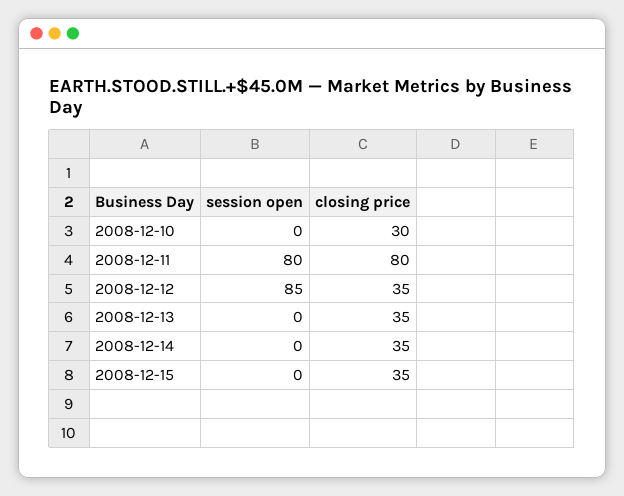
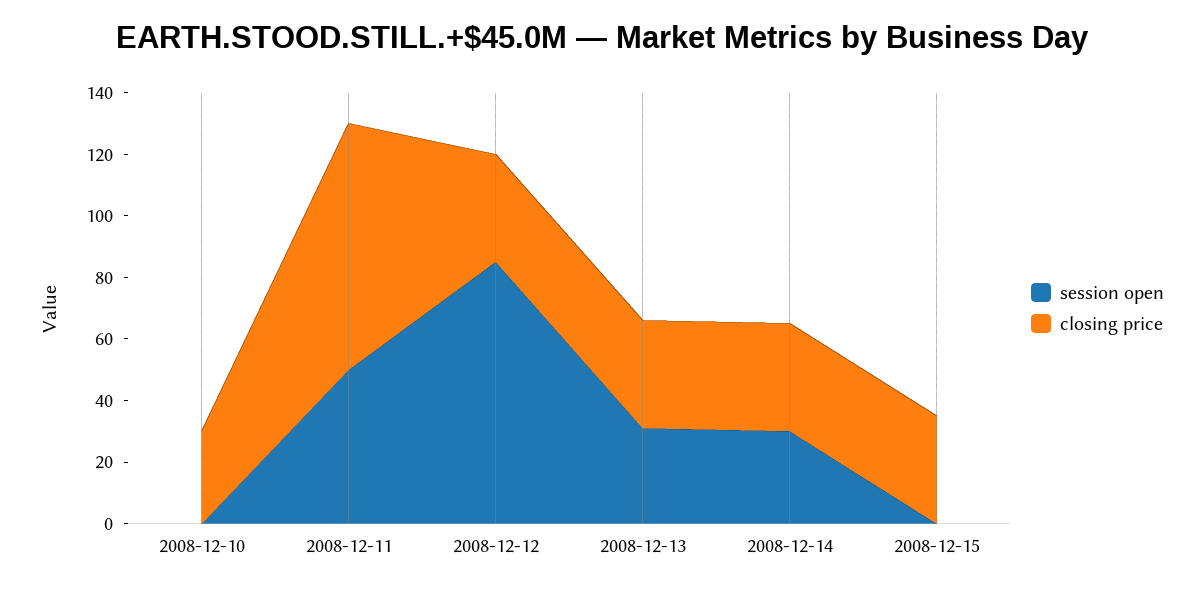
  {
    "session open": {
      "2008-12-10": 0,
-     "2008-12-11": 80,
+     "2008-12-11": 50,
      "2008-12-12": 85,
-     "2008-12-13": 0,
+     "2008-12-13": 30,
-     "2008-12-14": 0,
+     "2008-12-14": 30,
      "2008-12-15": 0
    },
    "closing price": {
      "2008-12-10": 30,
      "2008-12-11": 80,
      "2008-12-12": 35,
      "2008-12-13": 35,
      "2008-12-14": 35,
      "2008-12-15": 35
    }
  }

